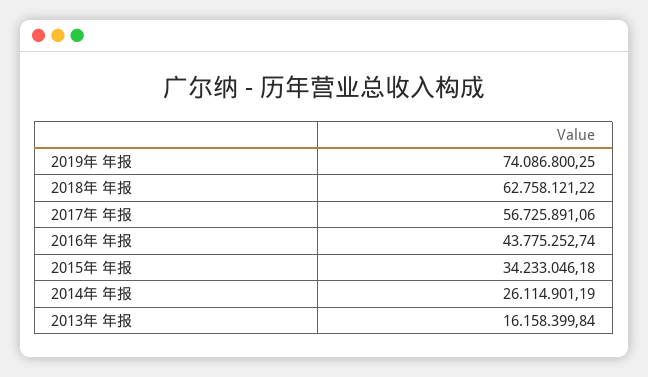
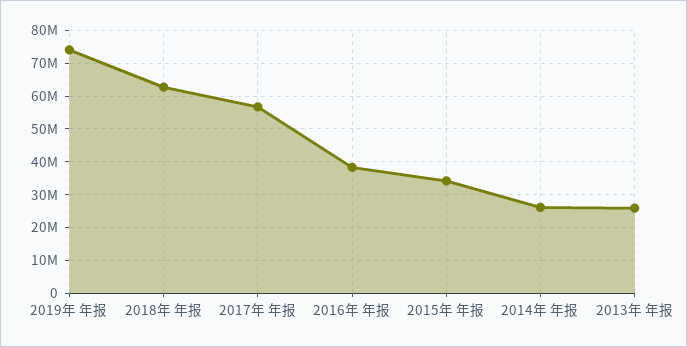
  {
    "2019年 年报": 74086800.25,
    "2018年 年报": 62758121.22,
    "2017年 年报": 56725891.06,
-   "2016年 年报": 43775252.74,
+   "2016年 年报": 38000000,
    "2015年 年报": 34233046.18,
    "2014年 年报": 26114901.19,
-   "2013年 年报": 16158399.84
+   "2013年 年报": 26000000
  }

